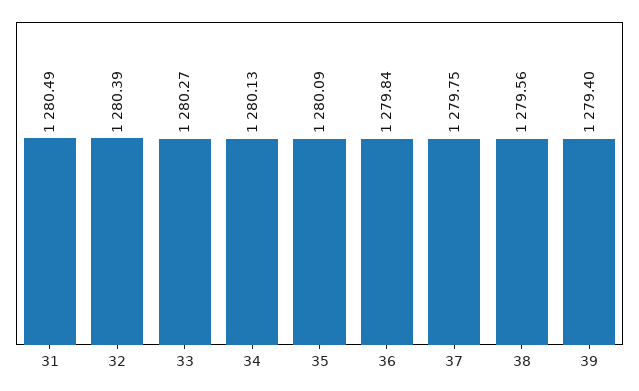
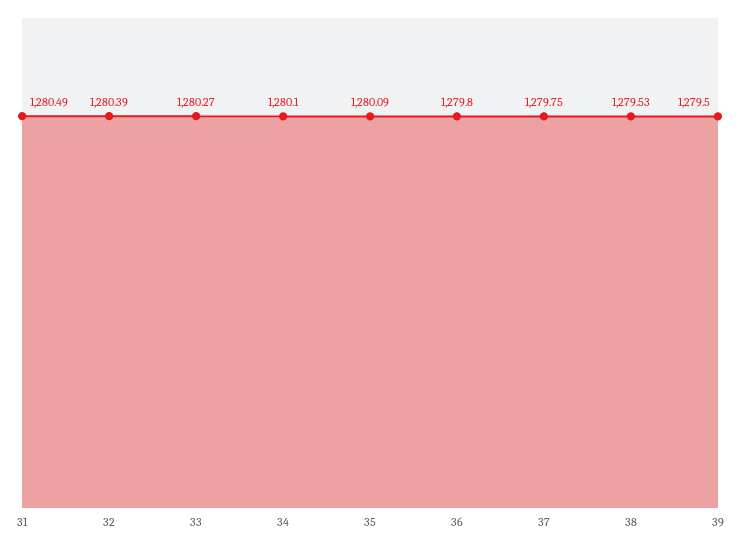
  {
    "31": 1280.49,
    "32": 1280.39,
    "33": 1280.27,
-   "34": 1280.13,
+   "34": 1280.1,
    "35": 1280.09,
-   "36": 1279.84,
+   "36": 1279.8,
    "37": 1279.75,
-   "38": 1279.56,
+   "38": 1279.53,
-   "39": 1279.4
+   "39": 1279.5
  }

